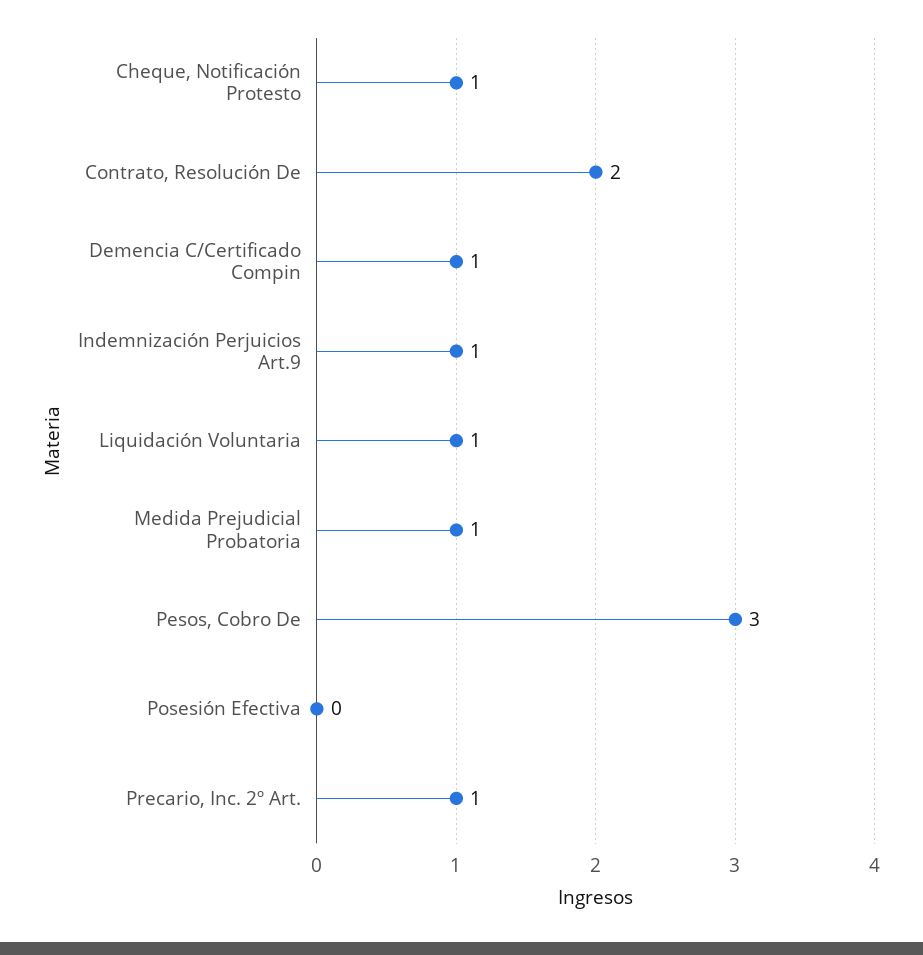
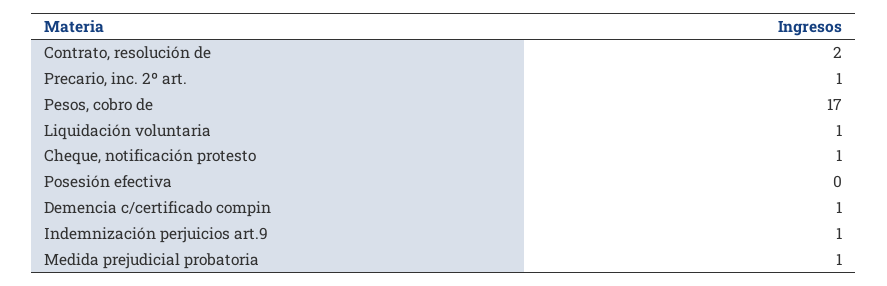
  {
    "Cheque, Notificación Protesto": 1,
    "Contrato, Resolución De": 2,
    "Demencia C/Certificado Compin": 1,
    "Indemnización Perjuicios Art.9": 1,
    "Liquidación Voluntaria": 1,
    "Medida Prejudicial Probatoria": 1,
-   "Pesos, Cobro De": 3,
+   "Pesos, Cobro De": 17,
    "Posesión Efectiva": 0,
    "Precario, Inc. 2º Art.": 1
  }

